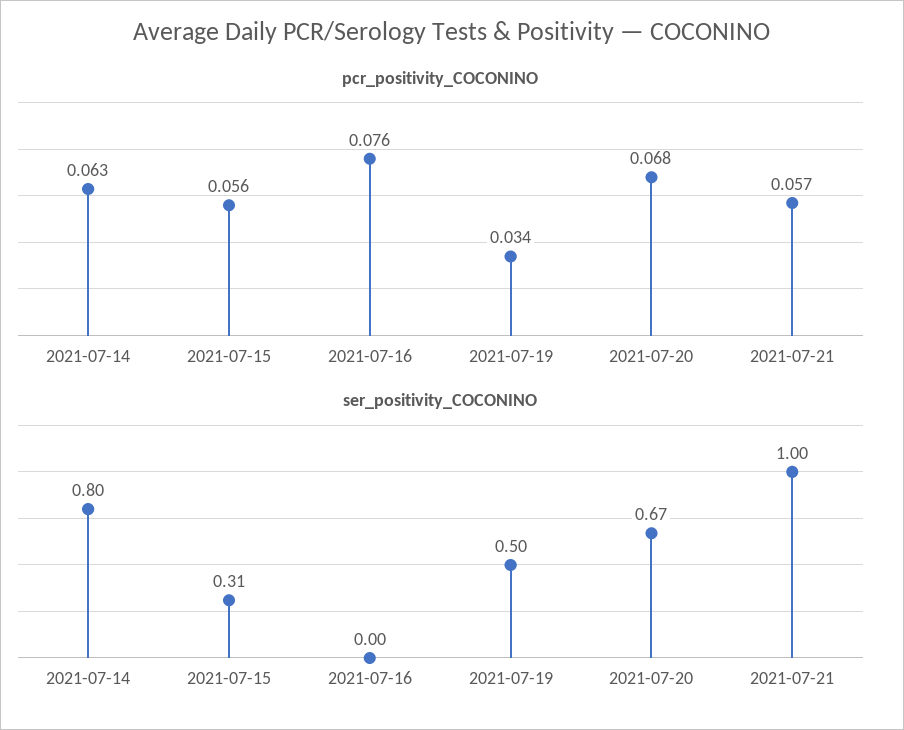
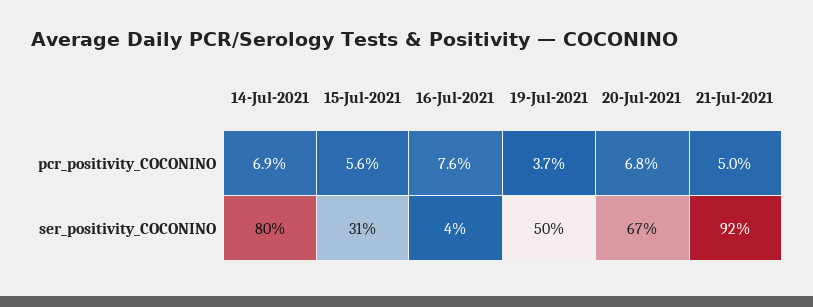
  {
    "pcr_positivity_COCONINO": {
-     "2021-07-14": 0.063,
+     "2021-07-14": 0.069,
      "2021-07-15": 0.056,
      "2021-07-16": 0.076,
-     "2021-07-19": 0.034,
+     "2021-07-19": 0.037,
      "2021-07-20": 0.068,
-     "2021-07-21": 0.057
+     "2021-07-21": 0.05
    },
    "ser_positivity_COCONINO": {
      "2021-07-14": 0.8,
      "2021-07-15": 0.31,
-     "2021-07-16": 0,
+     "2021-07-16": 0.04,
      "2021-07-19": 0.5,
      "2021-07-20": 0.67,
-     "2021-07-21": 1
+     "2021-07-21": 0.92
    }
  }

